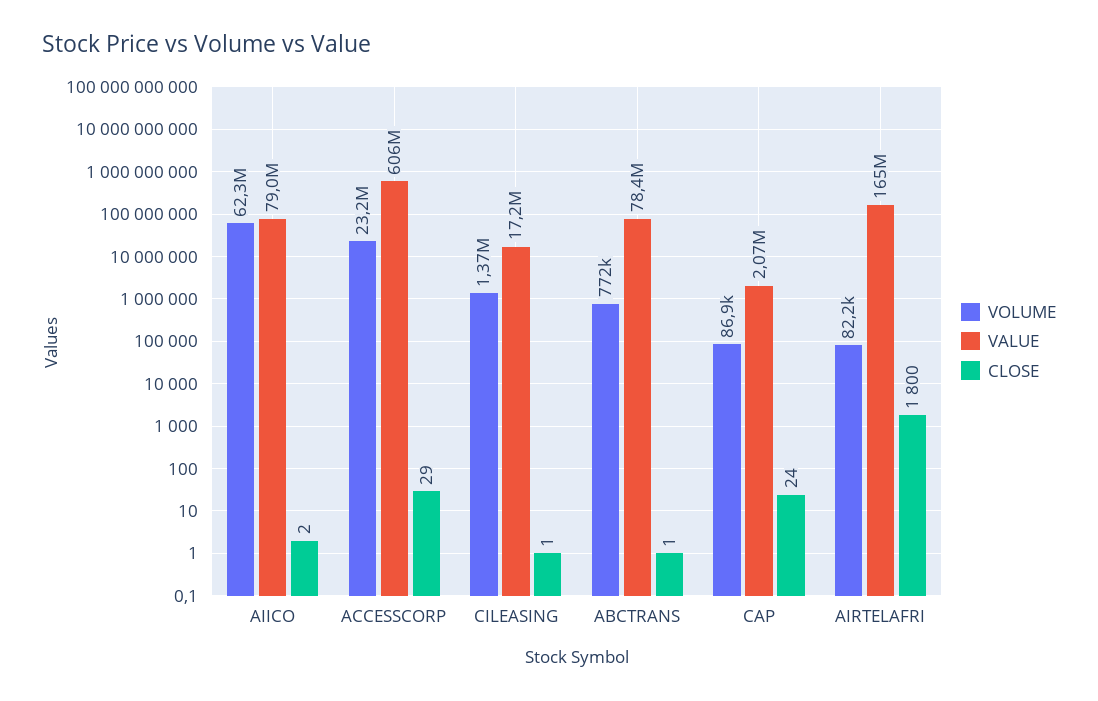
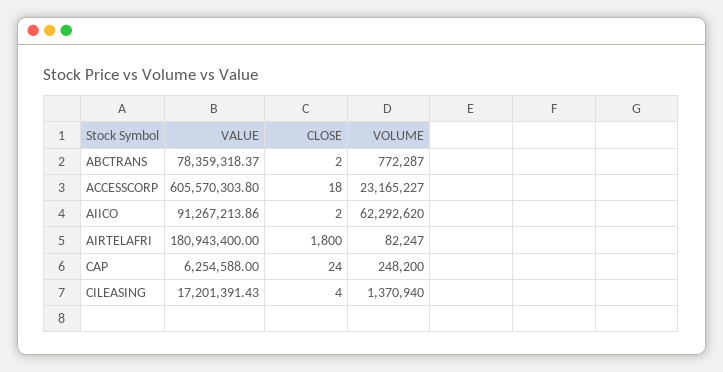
  {
    "VOLUME": {
      "AIICO": 62292620,
      "ACCESSCORP": 23165227,
      "CILEASING": 1370940,
      "ABCTRANS": 772287,
-     "CAP": 86900,
+     "CAP": 248200,
      "AIRTELAFRI": 82247
    },
    "VALUE": {
-     "AIICO": 79000000,
+     "AIICO": 91267213.86,
      "ACCESSCORP": 605570303.8,
      "CILEASING": 17201391.43,
      "ABCTRANS": 78359318.37,
-     "CAP": 2070000,
+     "CAP": 6254588,
-     "AIRTELAFRI": 165000000
+     "AIRTELAFRI": 180943400
    },
    "CLOSE": {
      "AIICO": 2,
-     "ACCESSCORP": 29,
+     "ACCESSCORP": 18,
-     "CILEASING": 1,
+     "CILEASING": 4,
-     "ABCTRANS": 1,
+     "ABCTRANS": 2,
      "CAP": 24,
      "AIRTELAFRI": 1800
    }
  }

